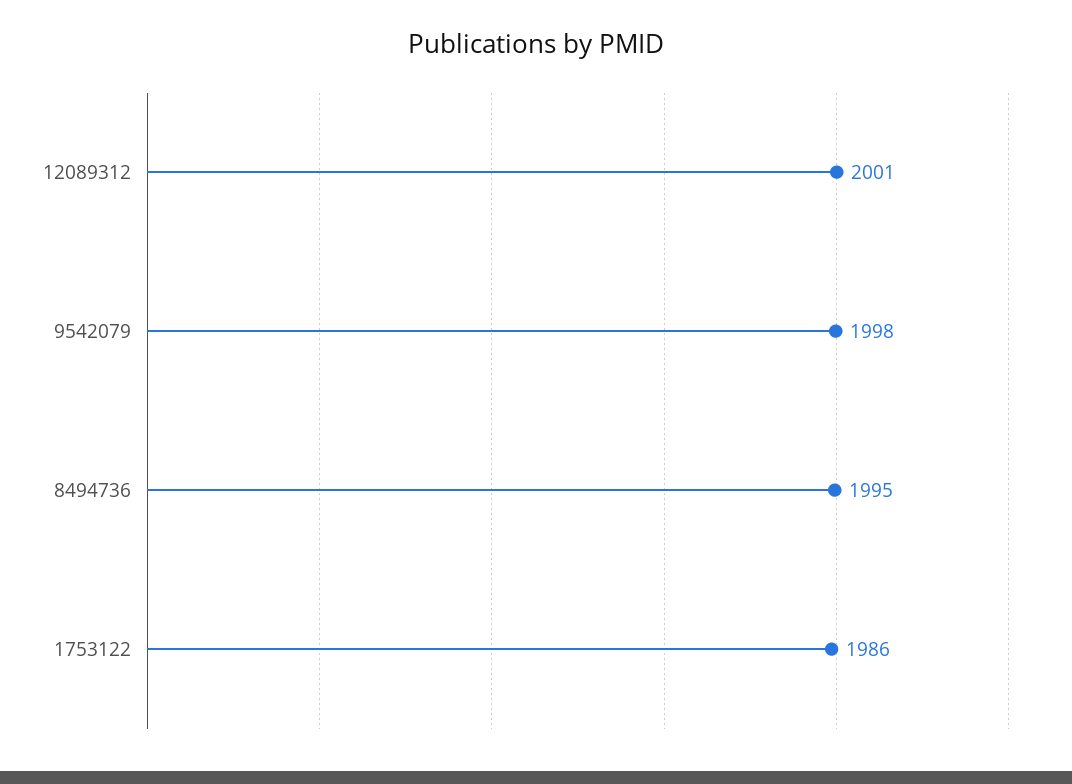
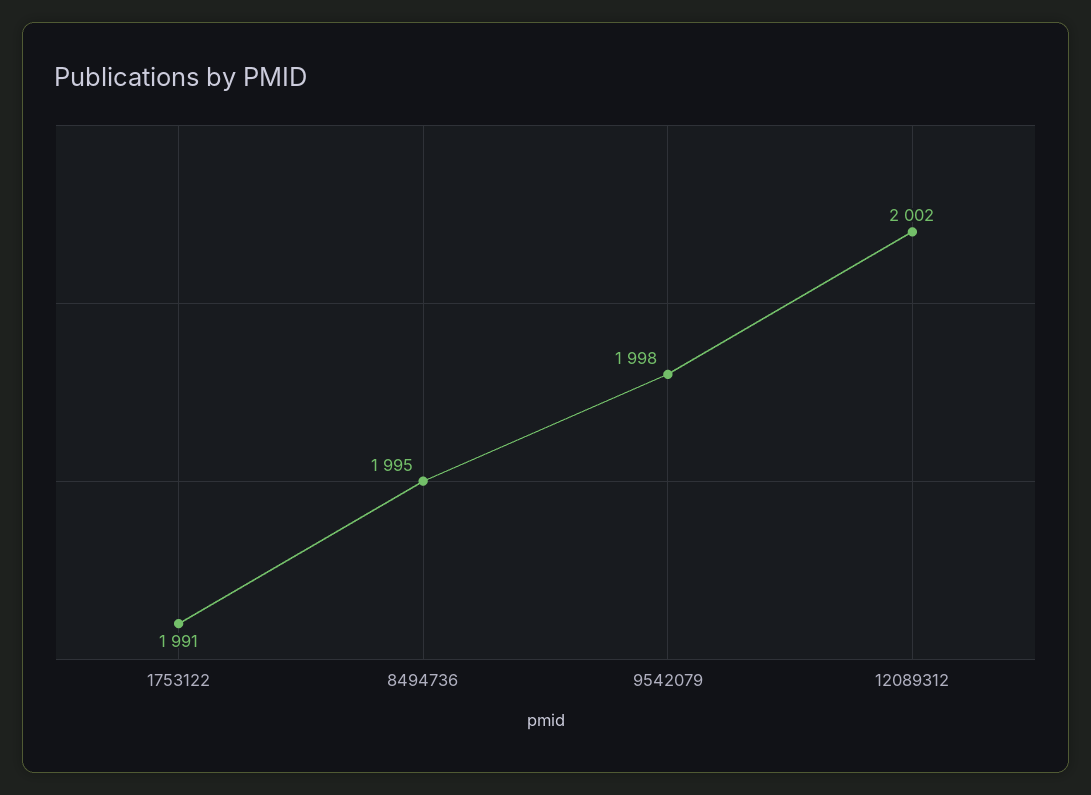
  {
-   "12089312": 2001,
+   "12089312": 2002,
    "9542079": 1998,
    "8494736": 1995,
-   "1753122": 1986
+   "1753122": 1991
  }

